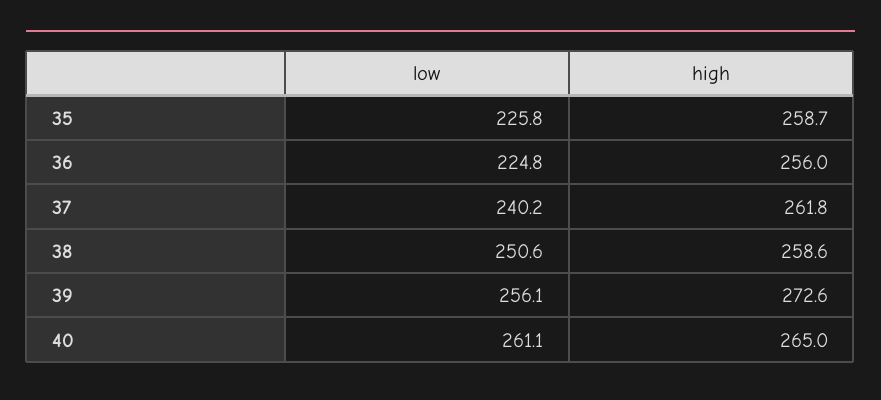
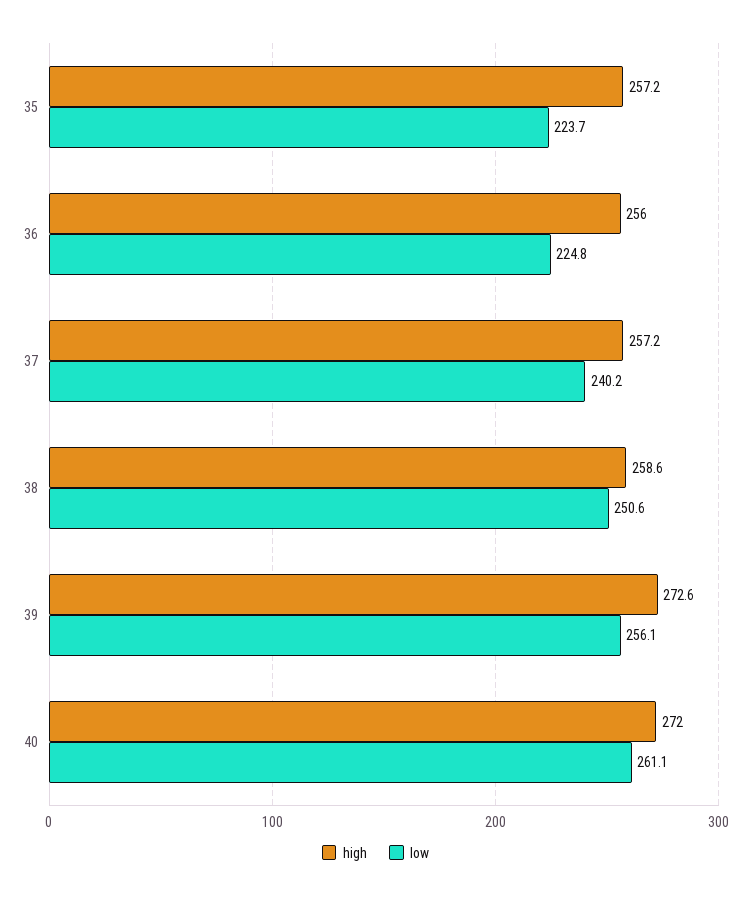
  {
    "low": {
-     "35": 225.8,
+     "35": 223.7,
      "36": 224.8,
      "37": 240.2,
      "38": 250.6,
      "39": 256.1,
      "40": 261.1
    },
    "high": {
-     "35": 258.7,
+     "35": 257.2,
      "36": 256,
-     "37": 261.8,
+     "37": 257.2,
      "38": 258.6,
      "39": 272.6,
-     "40": 265
+     "40": 272
    }
  }

